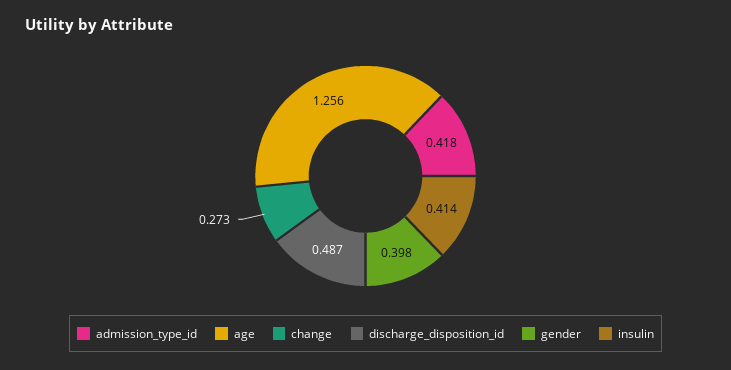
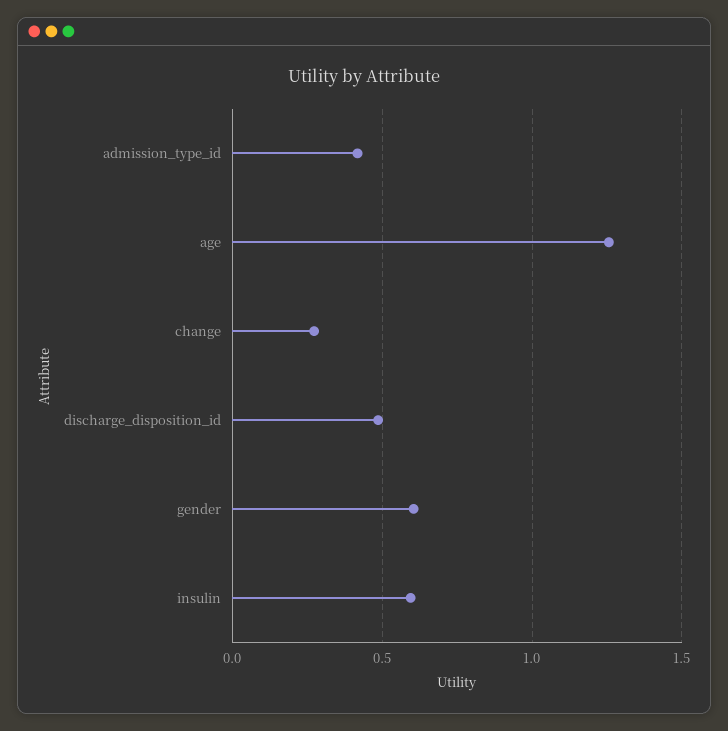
  {
    "admission_type_id": 0.418,
    "age": 1.256,
    "change": 0.273,
    "discharge_disposition_id": 0.487,
-   "gender": 0.398,
+   "gender": 0.6,
-   "insulin": 0.414
+   "insulin": 0.6
  }

